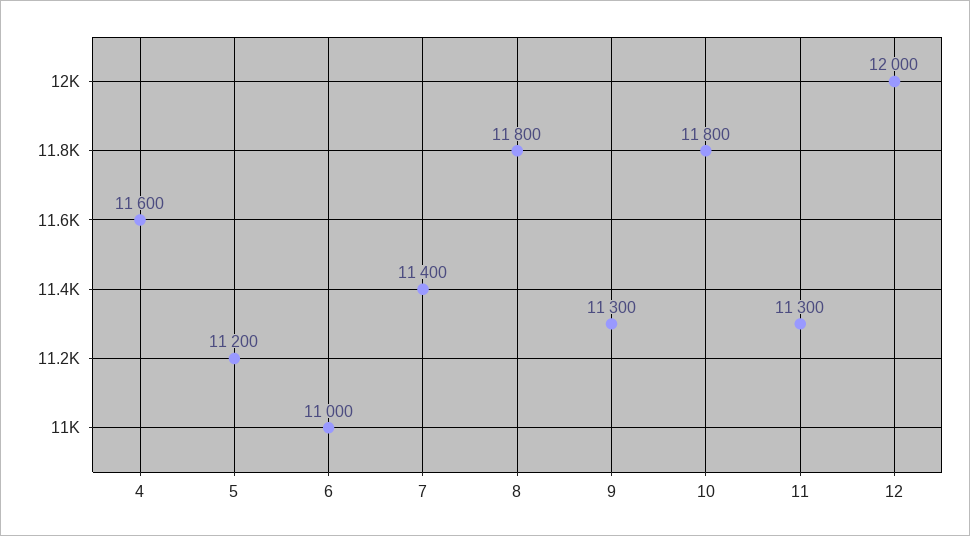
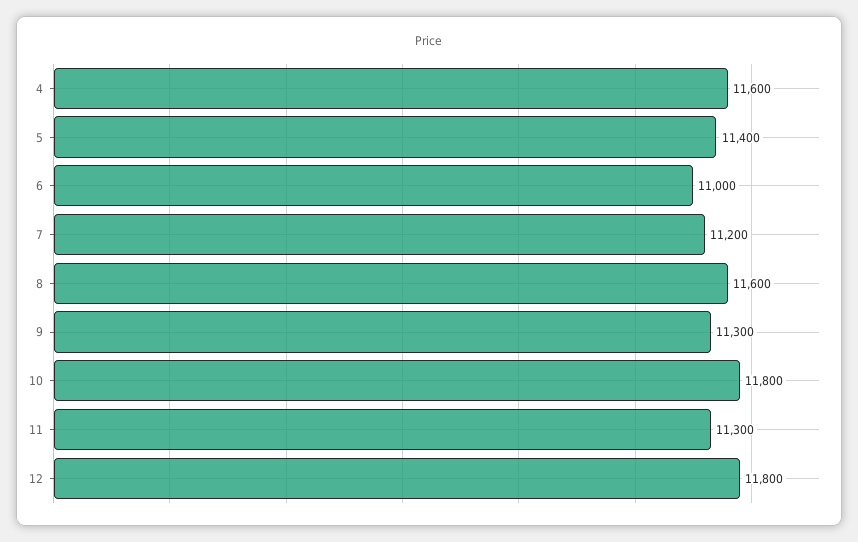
  {
    "4": 11600,
-   "5": 11200,
+   "5": 11400,
    "6": 11000,
-   "7": 11400,
+   "7": 11200,
-   "8": 11800,
+   "8": 11600,
    "9": 11300,
    "10": 11800,
    "11": 11300,
-   "12": 12000
+   "12": 11800
  }

